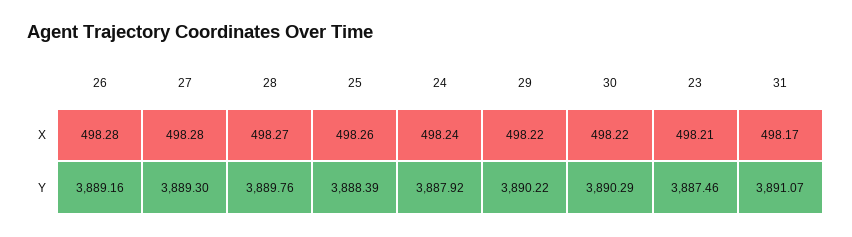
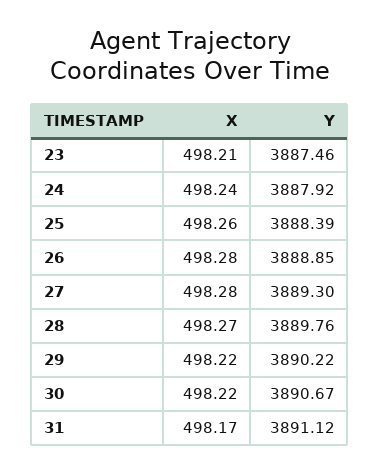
  {
    "26": {
      "X": 498.28,
-     "Y": 3889.16
+     "Y": 3888.85
    },
    "27": {
      "X": 498.28,
      "Y": 3889.3
    },
    "28": {
      "X": 498.27,
      "Y": 3889.76
    },
    "25": {
      "X": 498.26,
      "Y": 3888.39
    },
    "24": {
      "X": 498.24,
      "Y": 3887.92
    },
    "29": {
      "X": 498.22,
      "Y": 3890.22
    },
    "30": {
      "X": 498.22,
-     "Y": 3890.29
+     "Y": 3890.67
    },
    "23": {
      "X": 498.21,
      "Y": 3887.46
    },
    "31": {
      "X": 498.17,
-     "Y": 3891.07
+     "Y": 3891.12
    }
  }

